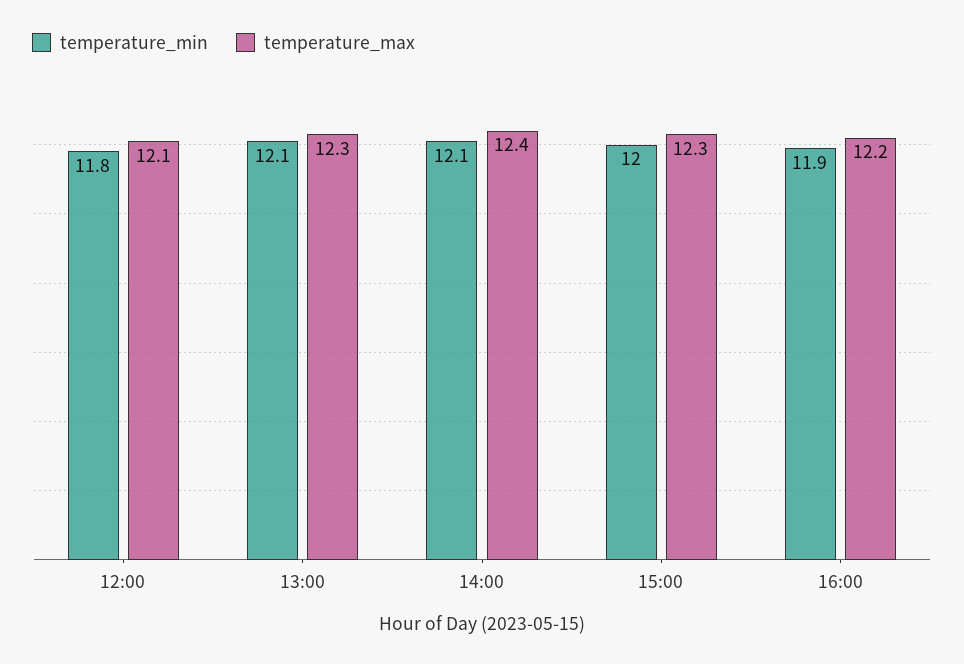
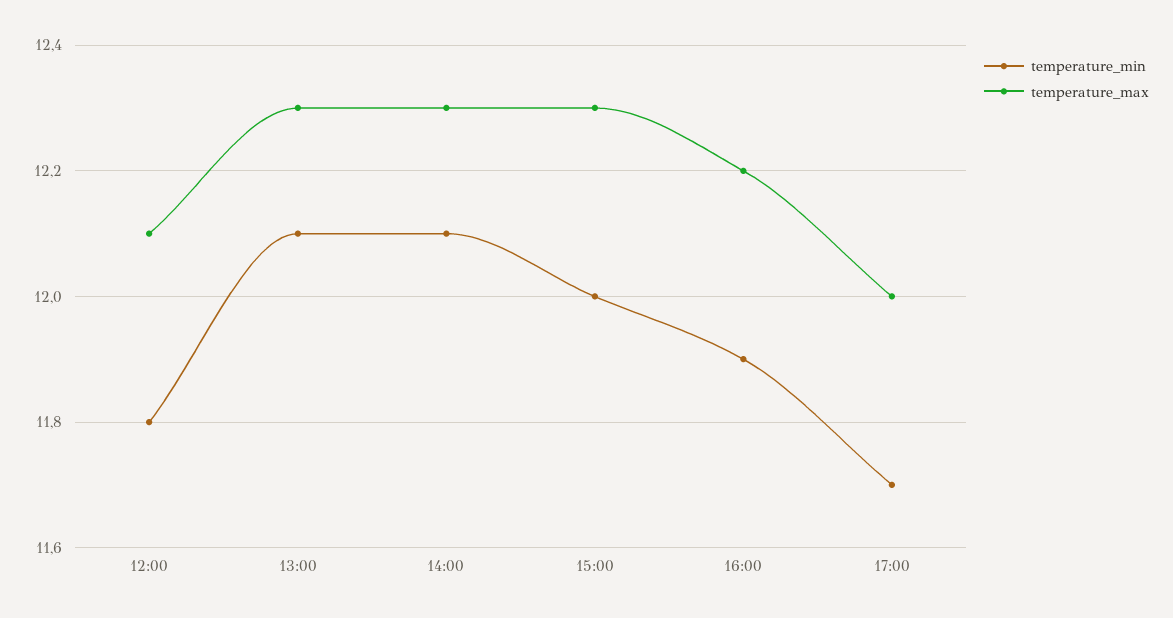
  {
    "temperature_min": {
      "12:00": 11.8,
      "13:00": 12.1,
      "14:00": 12.1,
      "15:00": 12,
-     "16:00": 11.9
+     "16:00": 11.9,
+     "17:00": 11.7
    },
    "temperature_max": {
      "12:00": 12.1,
      "13:00": 12.3,
-     "14:00": 12.4,
+     "14:00": 12.3,
      "15:00": 12.3,
-     "16:00": 12.2
+     "16:00": 12.2,
+     "17:00": 12
    }
  }

